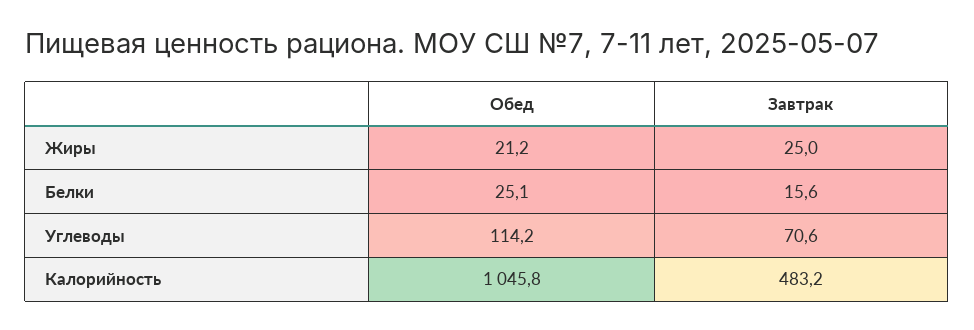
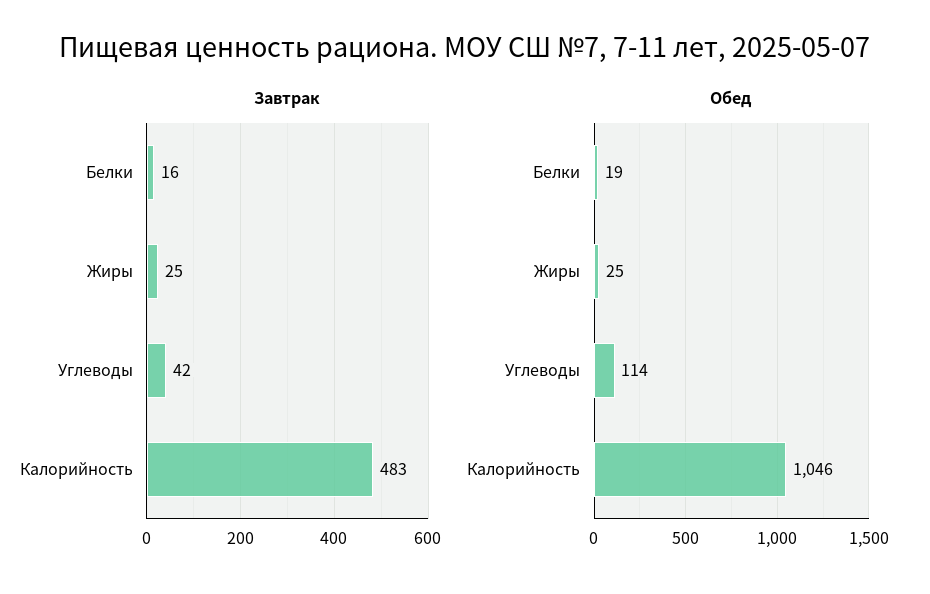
  {
    "Обед": {
-     "Жиры": 21.2,
+     "Жиры": 25,
-     "Белки": 25.1,
+     "Белки": 19,
      "Углеводы": 114.2,
      "Калорийность": 1045.8
    },
    "Завтрак": {
      "Жиры": 25,
      "Белки": 15.6,
-     "Углеводы": 70.6,
+     "Углеводы": 42,
      "Калорийность": 483.2
    }
  }

